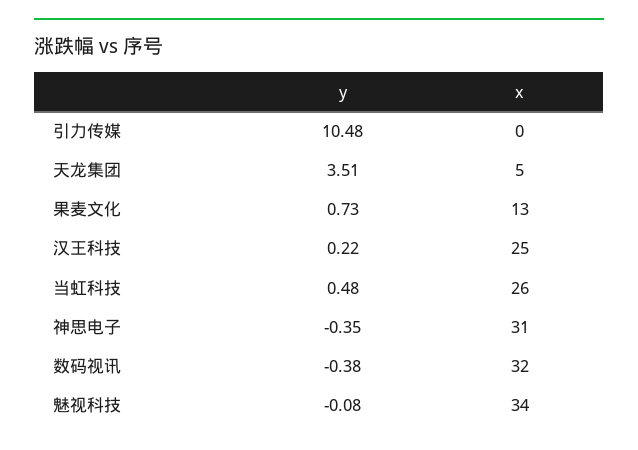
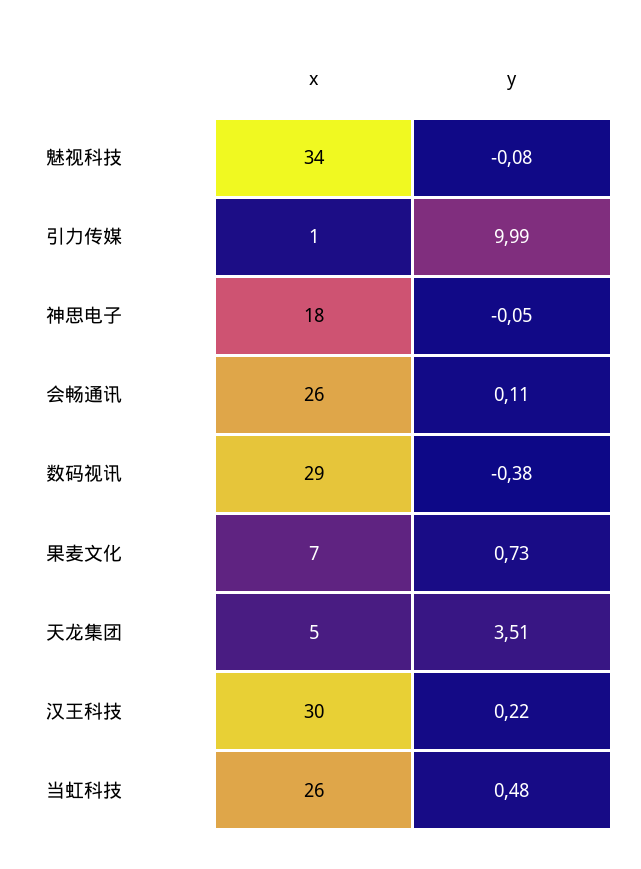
  {
    "y": {
-     "引力传媒": 10.48,
+     "引力传媒": 9.99,
      "天龙集团": 3.51,
      "果麦文化": 0.73,
      "汉王科技": 0.22,
      "当虹科技": 0.48,
-     "神思电子": -0.35,
+     "神思电子": -0.05,
      "数码视讯": -0.38,
-     "魅视科技": -0.08
+     "魅视科技": -0.08,
+     "会畅通讯": 0.11
    },
    "x": {
-     "引力传媒": 0,
+     "引力传媒": 1,
      "天龙集团": 5,
-     "果麦文化": 13,
+     "果麦文化": 7,
-     "汉王科技": 25,
+     "汉王科技": 30,
      "当虹科技": 26,
-     "神思电子": 31,
+     "神思电子": 18,
-     "数码视讯": 32,
+     "数码视讯": 29,
-     "魅视科技": 34
+     "魅视科技": 34,
+     "会畅通讯": 26
    }
  }

